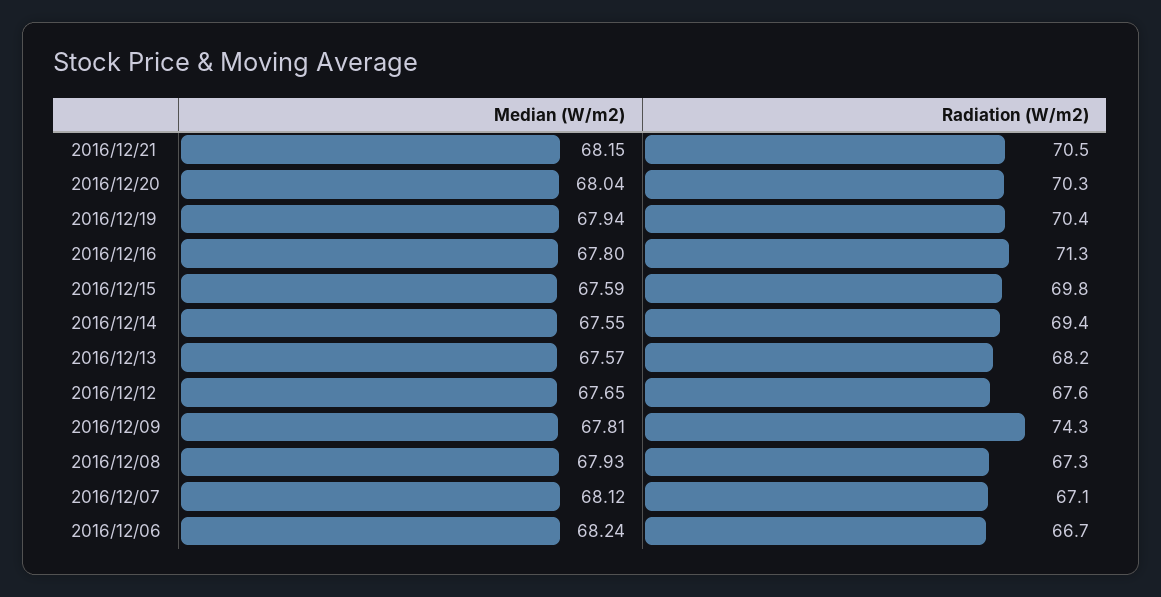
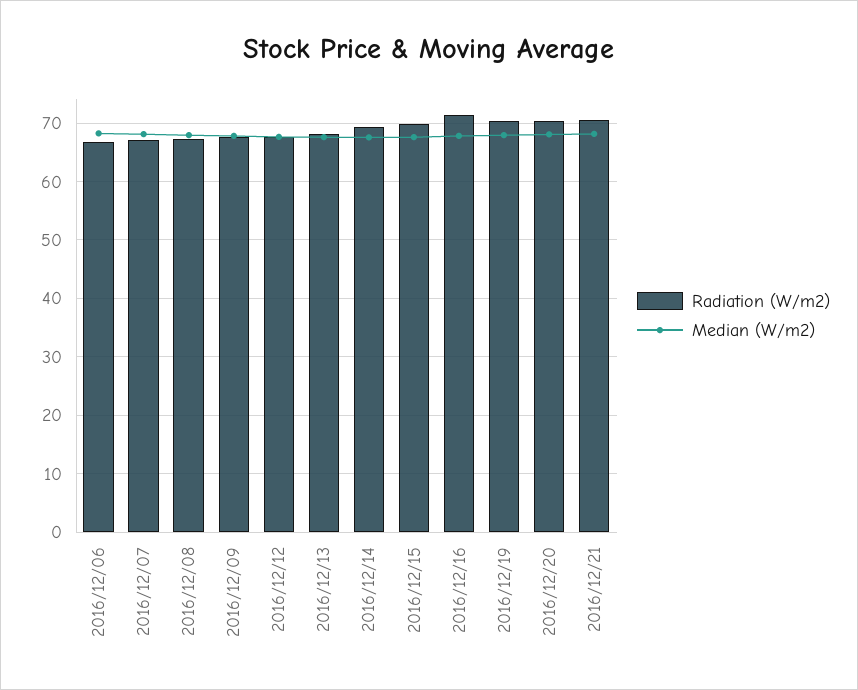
  {
    "Median (W/m2)": {
      "2016/12/21": 68.15,
      "2016/12/20": 68.04,
      "2016/12/19": 67.94,
      "2016/12/16": 67.8,
      "2016/12/15": 67.59,
      "2016/12/14": 67.55,
      "2016/12/13": 67.57,
      "2016/12/12": 67.65,
      "2016/12/09": 67.81,
      "2016/12/08": 67.93,
      "2016/12/07": 68.12,
      "2016/12/06": 68.24
    },
    "Radiation (W/m2)": {
      "2016/12/21": 70.5,
      "2016/12/20": 70.3,
      "2016/12/19": 70.4,
      "2016/12/16": 71.3,
      "2016/12/15": 69.8,
      "2016/12/14": 69.4,
      "2016/12/13": 68.2,
      "2016/12/12": 67.6,
-     "2016/12/09": 74.3,
+     "2016/12/09": 68,
      "2016/12/08": 67.3,
      "2016/12/07": 67.1,
      "2016/12/06": 66.7
    }
  }

